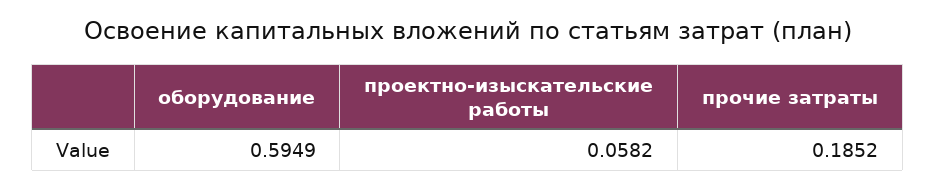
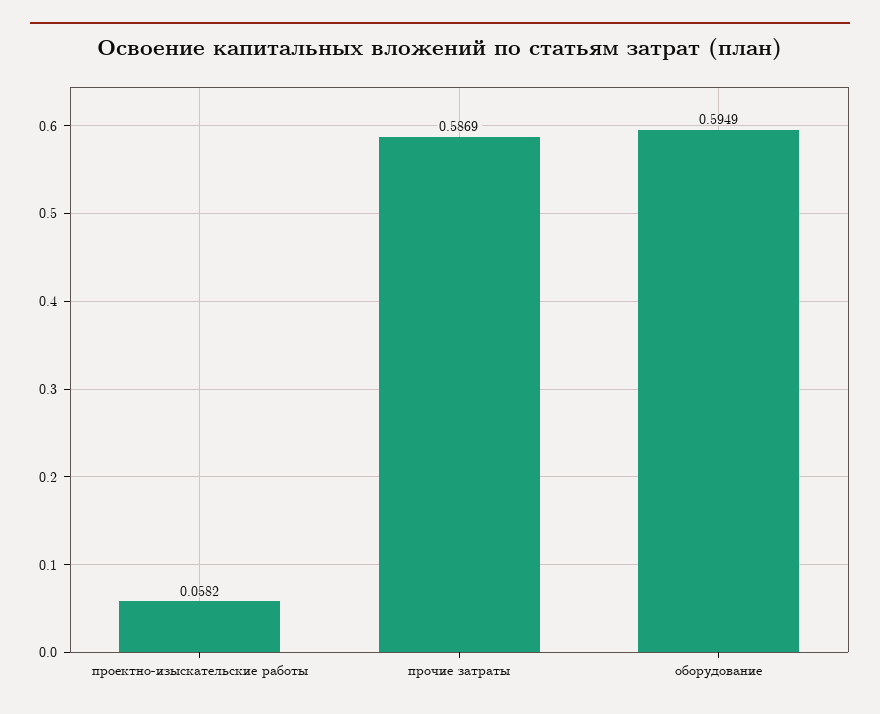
  {
    "оборудование": 0.5949,
    "проектно-изыскательские работы": 0.0582,
-   "прочие затраты": 0.1852
+   "прочие затраты": 0.5869
  }

